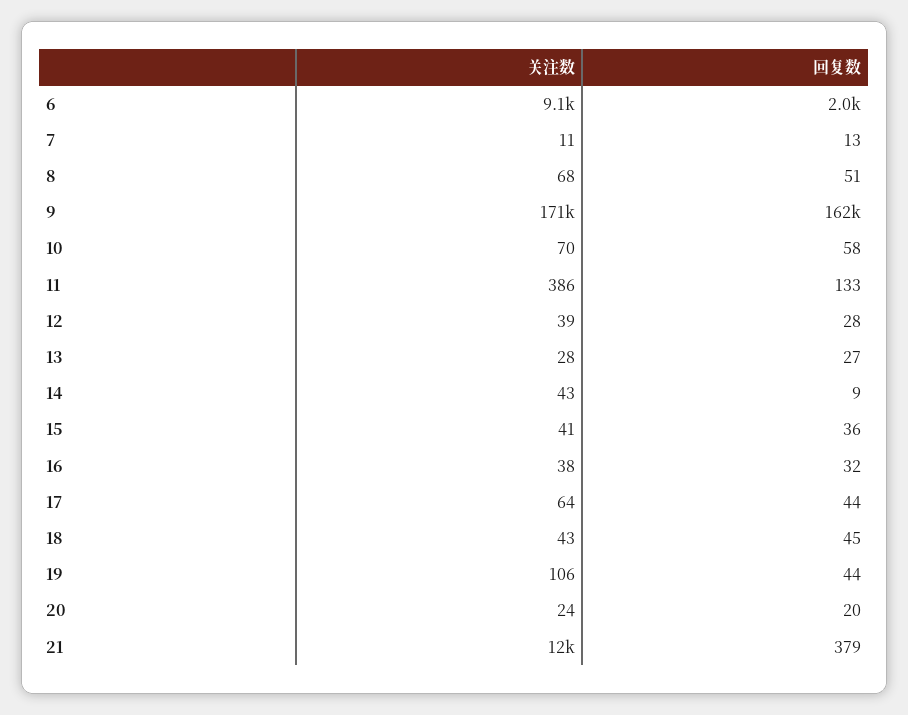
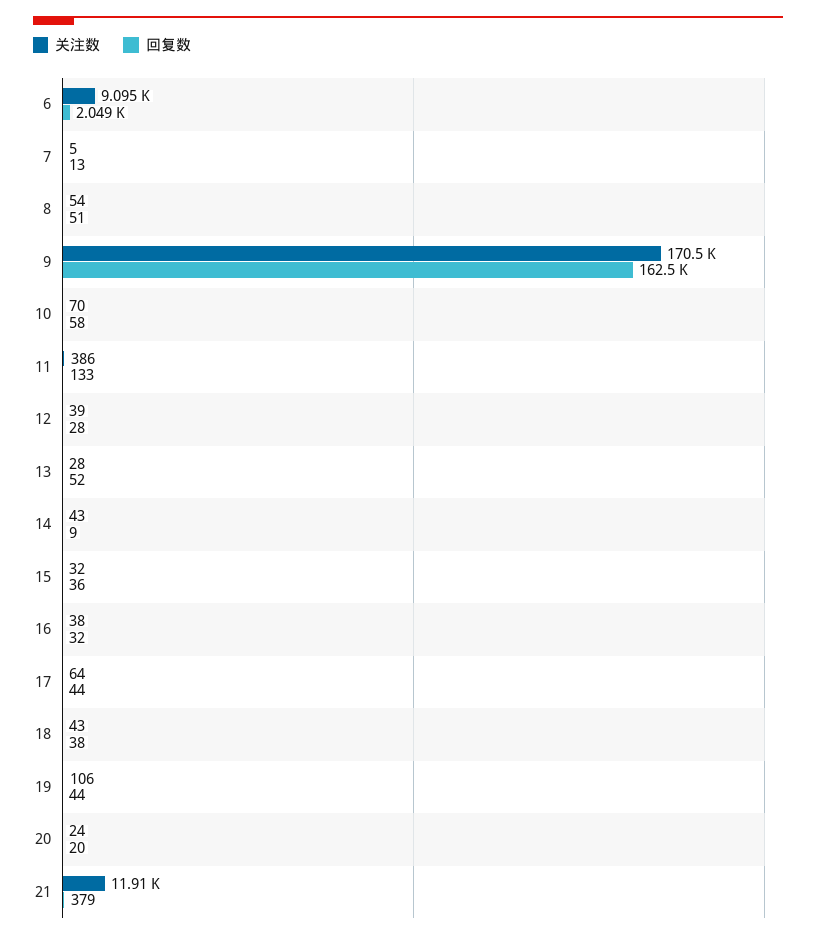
  {
    "关注数": {
      "6": 9095,
-     "7": 11,
+     "7": 5,
-     "8": 68,
+     "8": 54,
      "9": 170500,
      "10": 70,
      "11": 386,
      "12": 39,
      "13": 28,
      "14": 43,
-     "15": 41,
+     "15": 32,
      "16": 38,
      "17": 64,
      "18": 43,
      "19": 106,
      "20": 24,
      "21": 11910
    },
    "回复数": {
      "6": 2049,
      "7": 13,
      "8": 51,
      "9": 162500,
      "10": 58,
      "11": 133,
      "12": 28,
-     "13": 27,
+     "13": 52,
      "14": 9,
      "15": 36,
      "16": 32,
      "17": 44,
-     "18": 45,
+     "18": 38,
      "19": 44,
      "20": 20,
      "21": 379
    }
  }

